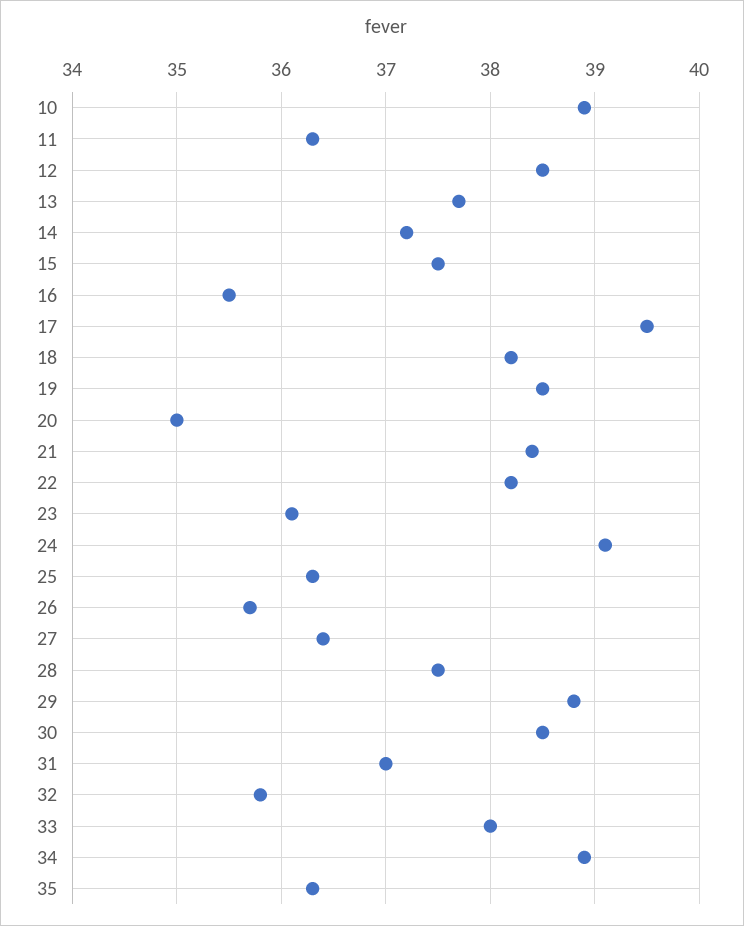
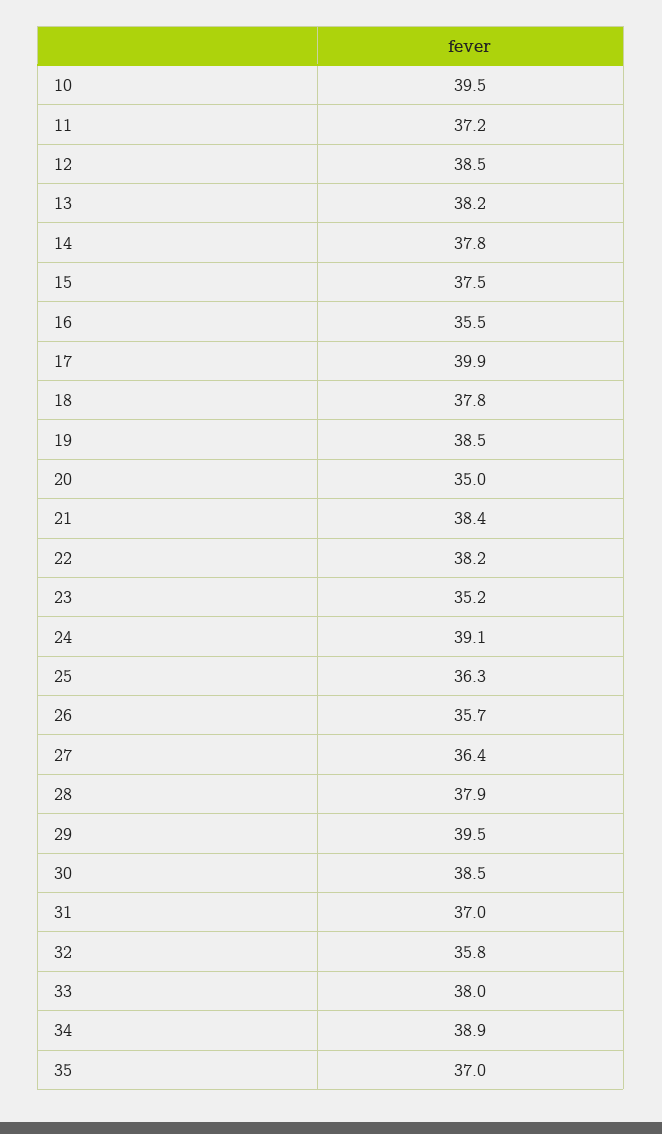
  {
-   "10": 38.9,
+   "10": 39.5,
-   "11": 36.3,
+   "11": 37.2,
    "12": 38.5,
-   "13": 37.7,
+   "13": 38.2,
-   "14": 37.2,
+   "14": 37.8,
    "15": 37.5,
    "16": 35.5,
-   "17": 39.5,
+   "17": 39.9,
-   "18": 38.2,
+   "18": 37.8,
    "19": 38.5,
    "20": 35,
    "21": 38.4,
    "22": 38.2,
-   "23": 36.1,
+   "23": 35.2,
    "24": 39.1,
    "25": 36.3,
    "26": 35.7,
    "27": 36.4,
-   "28": 37.5,
+   "28": 37.9,
-   "29": 38.8,
+   "29": 39.5,
    "30": 38.5,
    "31": 37,
    "32": 35.8,
    "33": 38,
    "34": 38.9,
-   "35": 36.3
+   "35": 37
  }

